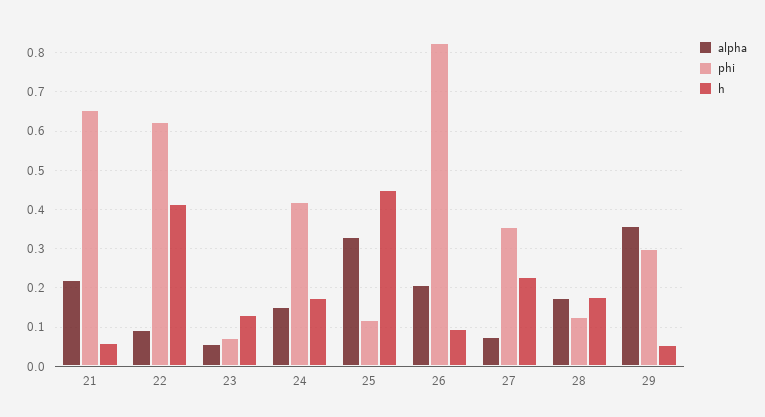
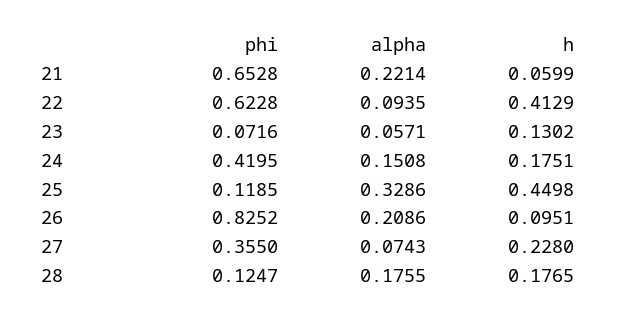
  {
    "alpha": {
      "21": 0.2214,
      "22": 0.0935,
      "23": 0.0571,
      "24": 0.1508,
      "25": 0.3286,
      "26": 0.2086,
      "27": 0.0743,
-     "28": 0.1755,
+     "28": 0.1755
-     "29": 0.36
    },
    "phi": {
      "21": 0.6528,
      "22": 0.6228,
      "23": 0.0716,
      "24": 0.4195,
      "25": 0.1185,
      "26": 0.8252,
      "27": 0.355,
-     "28": 0.1247,
+     "28": 0.1247
-     "29": 0.3
    },
    "h": {
      "21": 0.0599,
      "22": 0.4129,
      "23": 0.1302,
      "24": 0.1751,
      "25": 0.4498,
      "26": 0.0951,
      "27": 0.228,
-     "28": 0.1765,
+     "28": 0.1765
-     "29": 0.06
    }
  }

